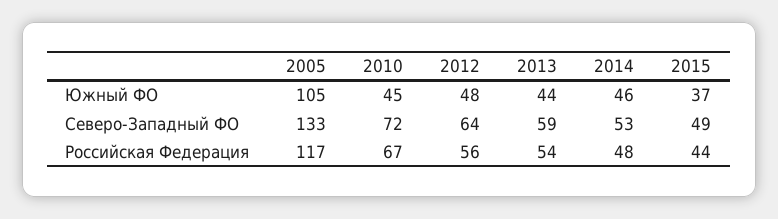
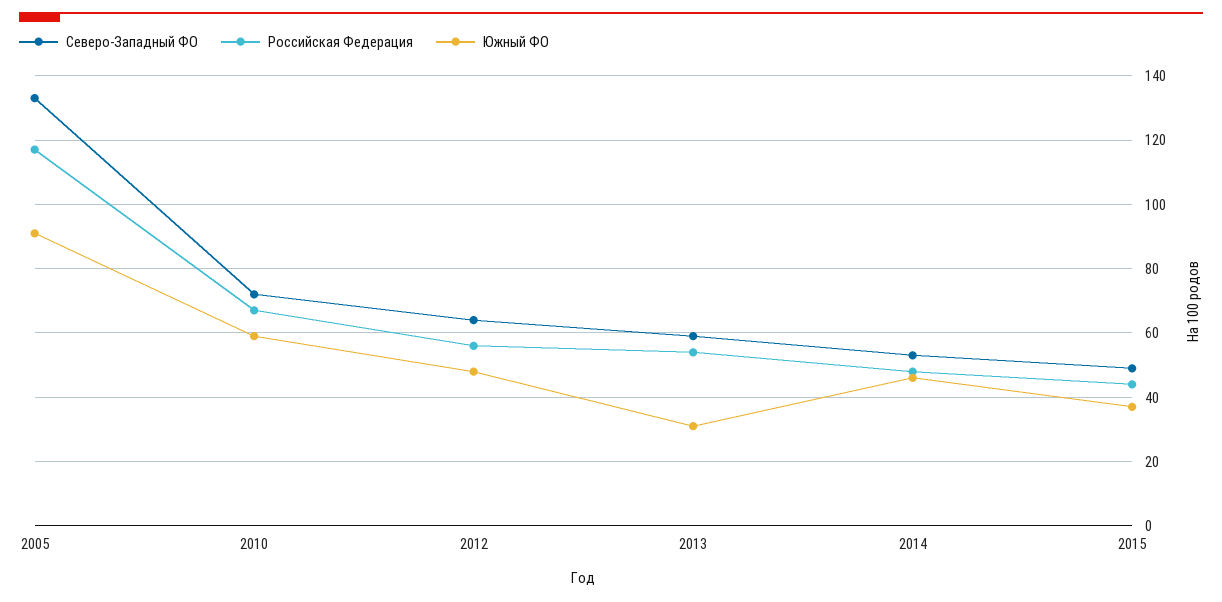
  {
    "Южный ФО": {
-     "2005": 105,
+     "2005": 90,
-     "2010": 45,
+     "2010": 60,
      "2012": 48,
-     "2013": 44,
+     "2013": 30,
      "2014": 46,
      "2015": 37
    },
    "Северо-Западный ФО": {
      "2005": 133,
      "2010": 72,
      "2012": 64,
      "2013": 59,
      "2014": 53,
      "2015": 49
    },
    "Российская Федерация": {
      "2005": 117,
      "2010": 67,
      "2012": 56,
      "2013": 54,
      "2014": 48,
      "2015": 44
    }
  }

